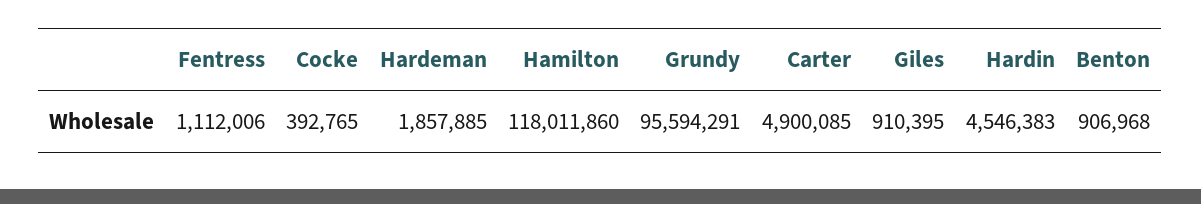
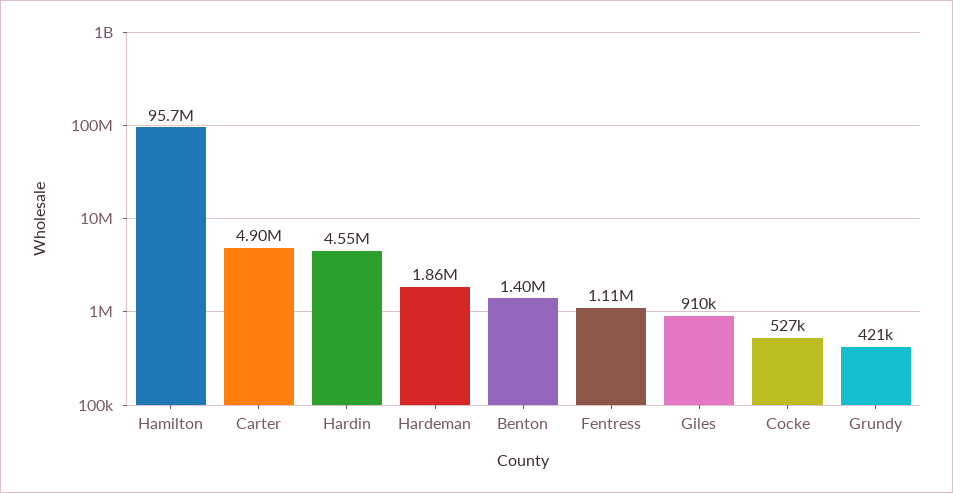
  {
    "Fentress": 1112006,
-   "Cocke": 392765,
+   "Cocke": 527000,
    "Hardeman": 1857885,
-   "Hamilton": 118011860,
+   "Hamilton": 95700000,
-   "Grundy": 95594291,
+   "Grundy": 421000,
    "Carter": 4900085,
    "Giles": 910395,
    "Hardin": 4546383,
-   "Benton": 906968
+   "Benton": 1400000
  }

